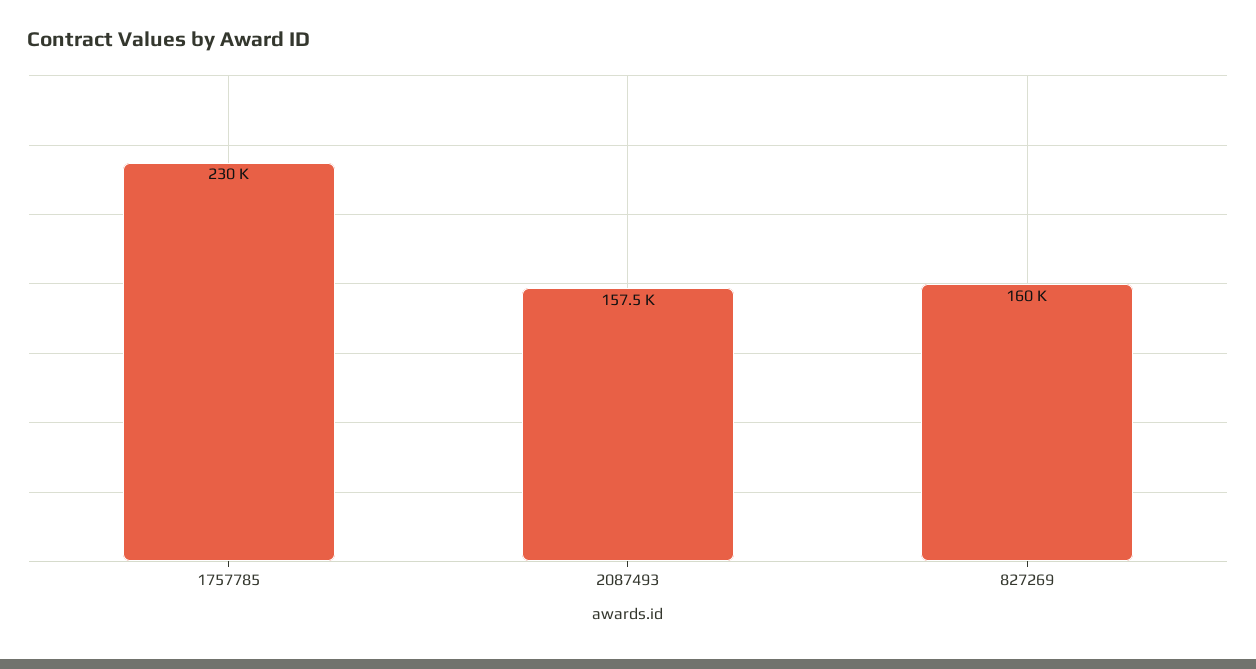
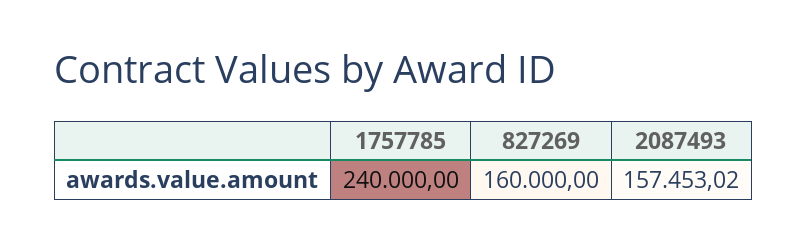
  {
-   "1757785": 230000,
+   "1757785": 240000,
    "2087493": 157453.02,
    "827269": 160000
  }

